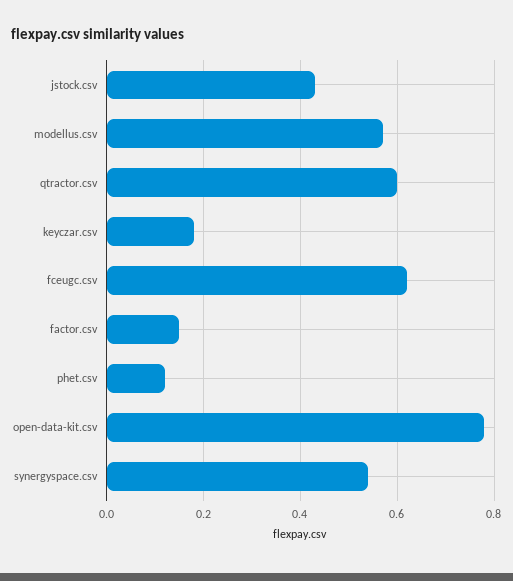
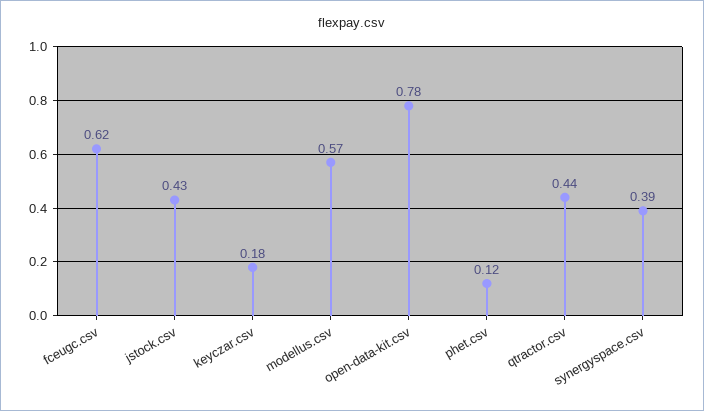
  {
    "jstock.csv": 0.43,
    "modellus.csv": 0.57,
-   "qtractor.csv": 0.6,
+   "qtractor.csv": 0.44,
    "keyczar.csv": 0.18,
    "fceugc.csv": 0.62,
-   "factor.csv": 0.15,
    "phet.csv": 0.12,
    "open-data-kit.csv": 0.78,
-   "synergyspace.csv": 0.55
+   "synergyspace.csv": 0.39
  }

